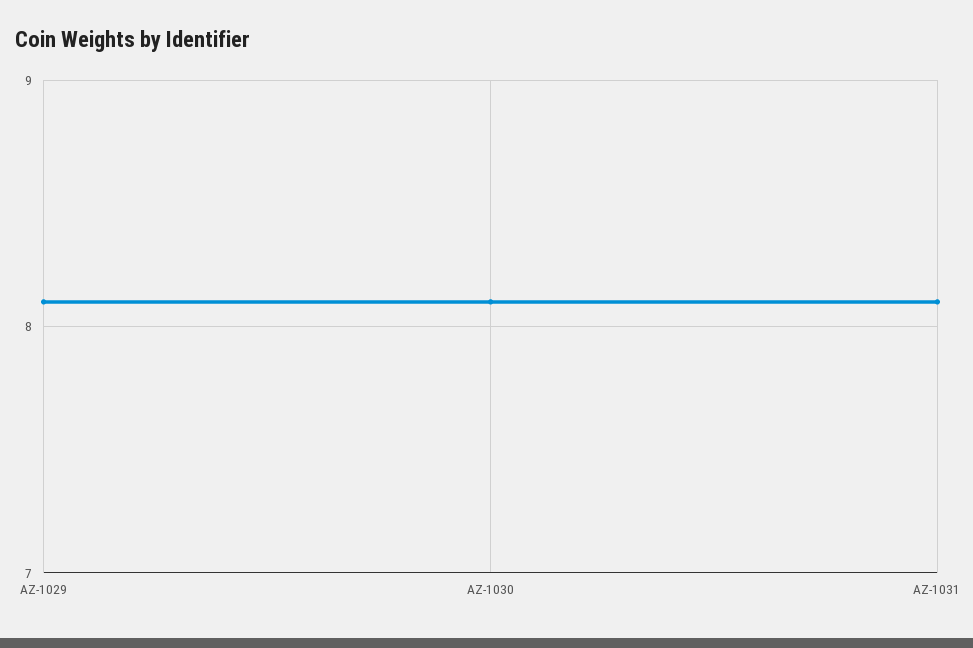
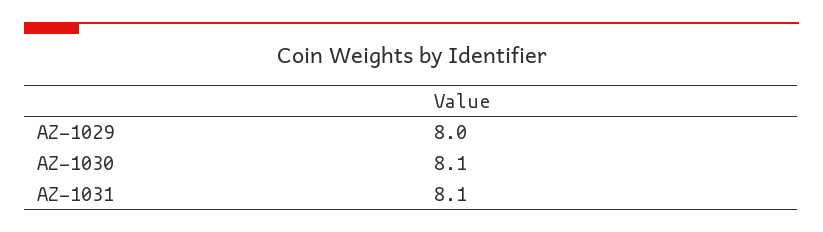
  {
-   "AZ-1029": 8.1,
+   "AZ-1029": 8,
    "AZ-1030": 8.1,
    "AZ-1031": 8.1
  }

